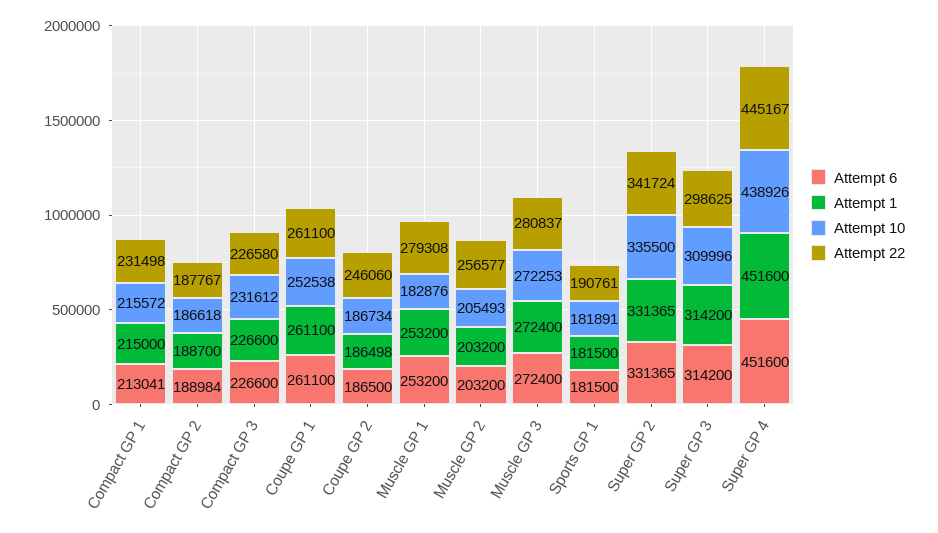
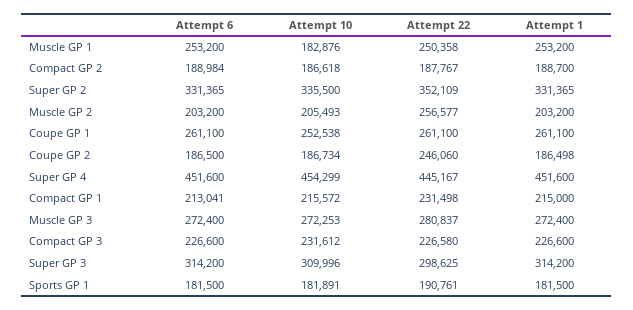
  {
    "Attempt 6": {
      "Compact GP 1": 213041,
      "Compact GP 2": 188984,
      "Compact GP 3": 226600,
      "Coupe GP 1": 261100,
      "Coupe GP 2": 186500,
      "Muscle GP 1": 253200,
      "Muscle GP 2": 203200,
      "Muscle GP 3": 272400,
      "Sports GP 1": 181500,
      "Super GP 2": 331365,
      "Super GP 3": 314200,
      "Super GP 4": 451600
    },
    "Attempt 1": {
      "Compact GP 1": 215000,
      "Compact GP 2": 188700,
      "Compact GP 3": 226600,
      "Coupe GP 1": 261100,
      "Coupe GP 2": 186498,
      "Muscle GP 1": 253200,
      "Muscle GP 2": 203200,
      "Muscle GP 3": 272400,
      "Sports GP 1": 181500,
      "Super GP 2": 331365,
      "Super GP 3": 314200,
      "Super GP 4": 451600
    },
    "Attempt 10": {
      "Compact GP 1": 215572,
      "Compact GP 2": 186618,
      "Compact GP 3": 231612,
      "Coupe GP 1": 252538,
      "Coupe GP 2": 186734,
      "Muscle GP 1": 182876,
      "Muscle GP 2": 205493,
      "Muscle GP 3": 272253,
      "Sports GP 1": 181891,
      "Super GP 2": 335500,
      "Super GP 3": 309996,
-     "Super GP 4": 438926
+     "Super GP 4": 454299
    },
    "Attempt 22": {
      "Compact GP 1": 231498,
      "Compact GP 2": 187767,
      "Compact GP 3": 226580,
      "Coupe GP 1": 261100,
      "Coupe GP 2": 246060,
-     "Muscle GP 1": 279308,
+     "Muscle GP 1": 250358,
      "Muscle GP 2": 256577,
      "Muscle GP 3": 280837,
      "Sports GP 1": 190761,
-     "Super GP 2": 341724,
+     "Super GP 2": 352109,
      "Super GP 3": 298625,
      "Super GP 4": 445167
    }
  }

